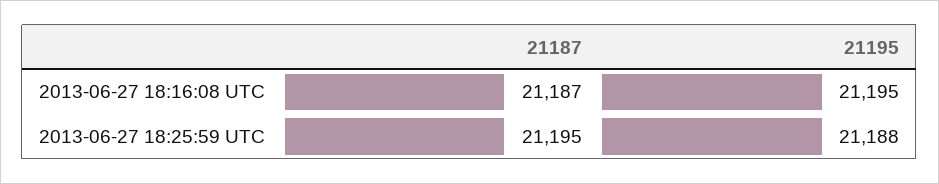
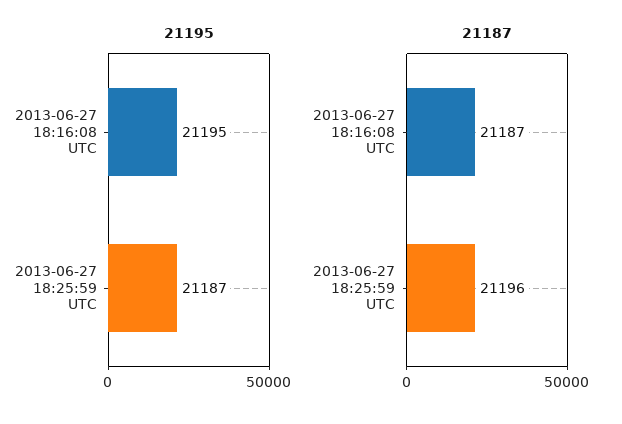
  {
    "21187": {
      "2013-06-27 18:16:08 UTC": 21187,
-     "2013-06-27 18:25:59 UTC": 21195
+     "2013-06-27 18:25:59 UTC": 21196
    },
    "21195": {
      "2013-06-27 18:16:08 UTC": 21195,
-     "2013-06-27 18:25:59 UTC": 21188
+     "2013-06-27 18:25:59 UTC": 21187
    }
  }

